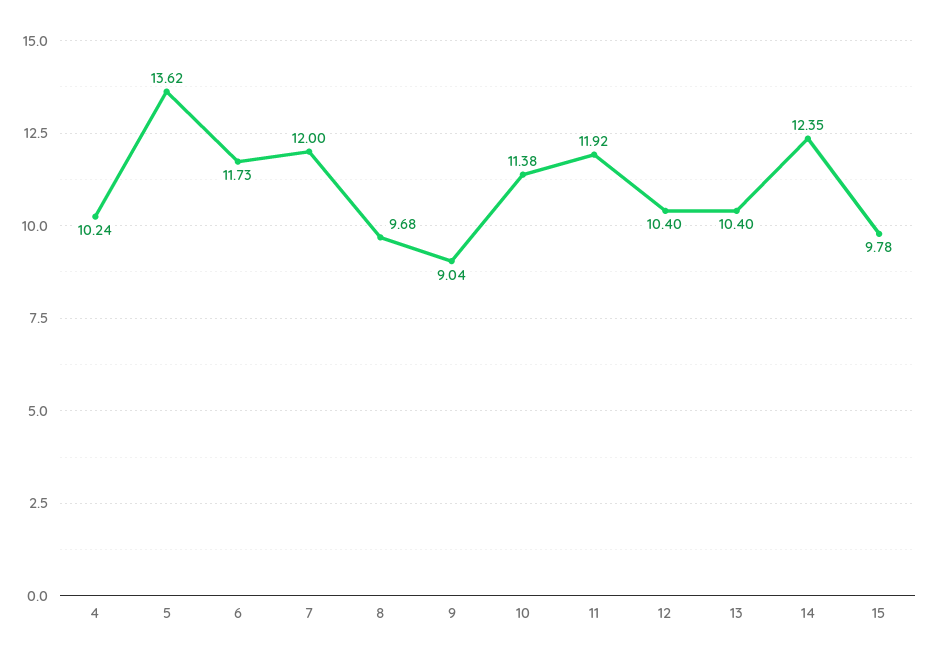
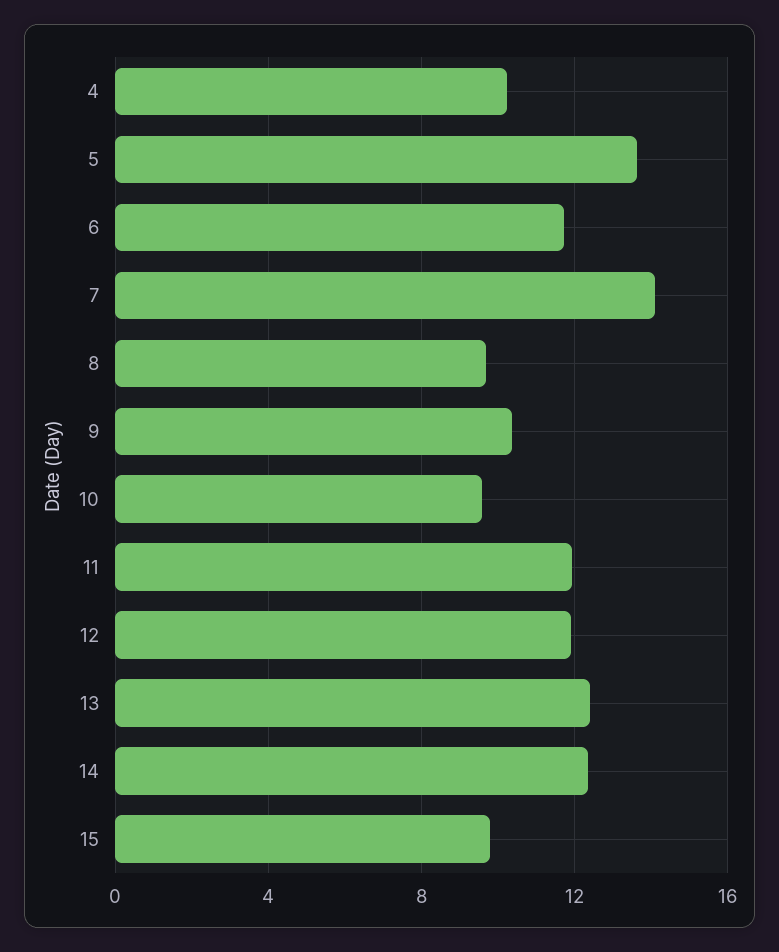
  {
    "4": 10.24,
    "5": 13.62,
    "6": 11.73,
-   "7": 12,
+   "7": 14,
    "8": 9.68,
-   "9": 9.04,
+   "9": 10.5,
-   "10": 11.38,
+   "10": 9.5,
    "11": 11.92,
-   "12": 10.4,
+   "12": 12,
-   "13": 10.4,
+   "13": 12.5,
    "14": 12.35,
    "15": 9.78
  }

